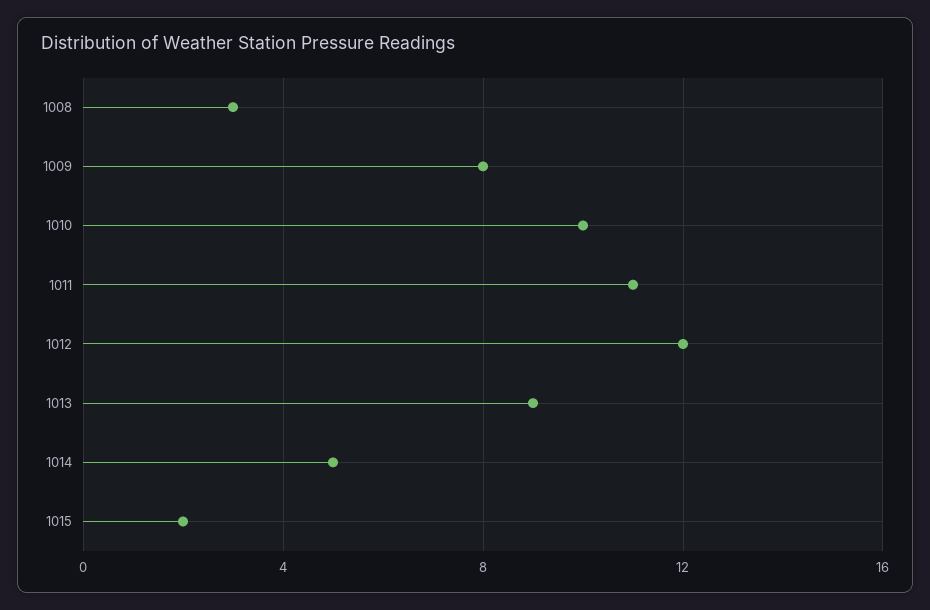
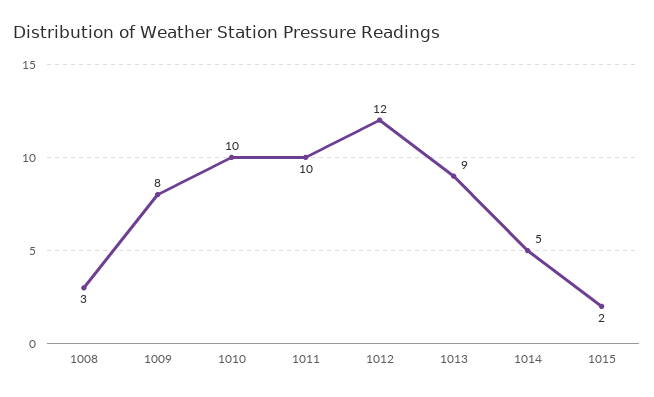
  {
    "1008": 3,
    "1009": 8,
    "1010": 10,
-   "1011": 11,
+   "1011": 10,
    "1012": 12,
    "1013": 9,
    "1014": 5,
    "1015": 2
  }

